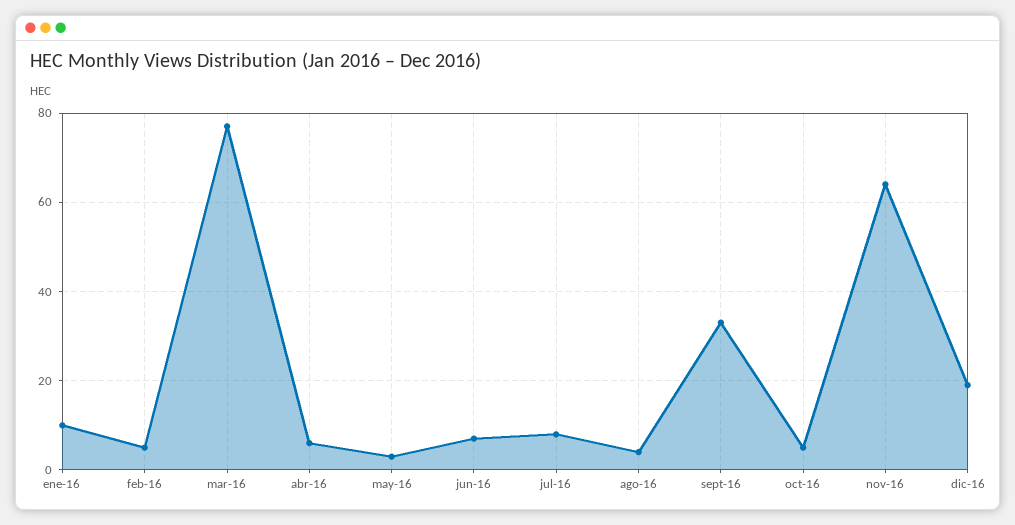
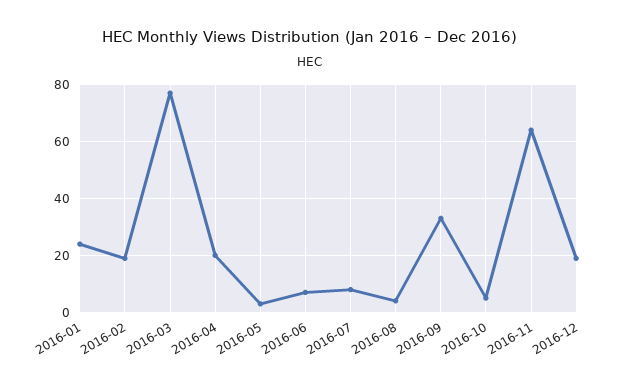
  {
-   "ene-16": 10,
+   "ene-16": 25,
-   "feb-16": 5,
+   "feb-16": 20,
    "mar-16": 75,
-   "abr-16": 5,
+   "abr-16": 20,
    "may-16": 5,
    "jun-16": 5,
    "jul-16": 10,
    "ago-16": 5,
    "sept-16": 35,
    "oct-16": 5,
    "nov-16": 65,
    "dic-16": 20
  }

